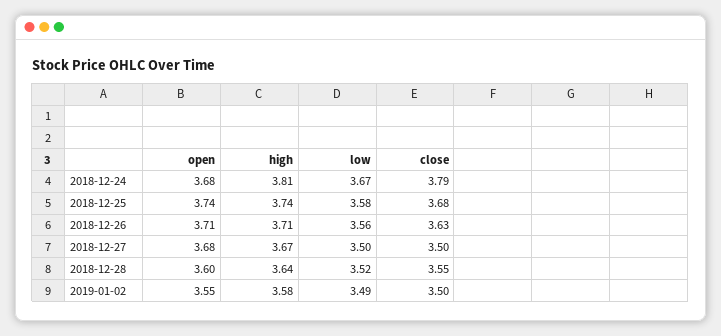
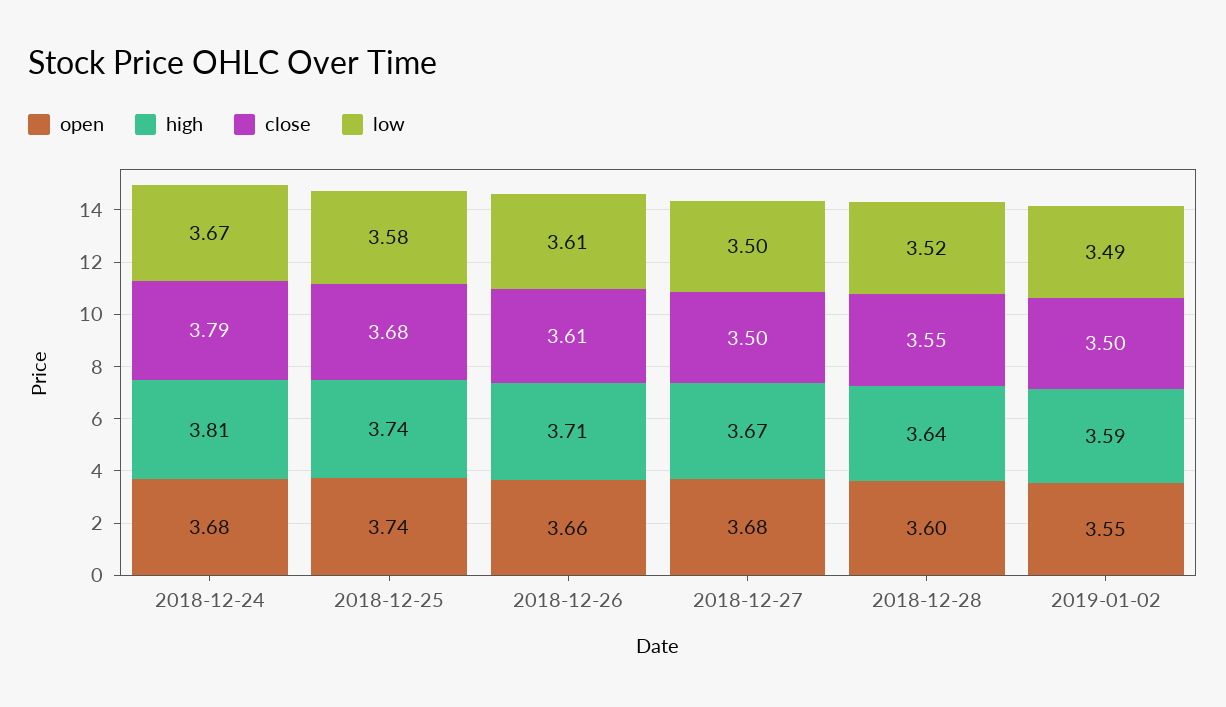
  {
    "open": {
      "2018-12-24": 3.68,
      "2018-12-25": 3.74,
-     "2018-12-26": 3.71,
+     "2018-12-26": 3.66,
      "2018-12-27": 3.68,
      "2018-12-28": 3.6,
      "2019-01-02": 3.55
    },
    "high": {
      "2018-12-24": 3.81,
      "2018-12-25": 3.74,
      "2018-12-26": 3.71,
      "2018-12-27": 3.67,
      "2018-12-28": 3.64,
-     "2019-01-02": 3.58
+     "2019-01-02": 3.59
    },
    "low": {
      "2018-12-24": 3.67,
      "2018-12-25": 3.58,
-     "2018-12-26": 3.56,
+     "2018-12-26": 3.61,
      "2018-12-27": 3.5,
      "2018-12-28": 3.52,
      "2019-01-02": 3.49
    },
    "close": {
      "2018-12-24": 3.79,
      "2018-12-25": 3.68,
-     "2018-12-26": 3.63,
+     "2018-12-26": 3.61,
      "2018-12-27": 3.5,
      "2018-12-28": 3.55,
      "2019-01-02": 3.5
    }
  }

